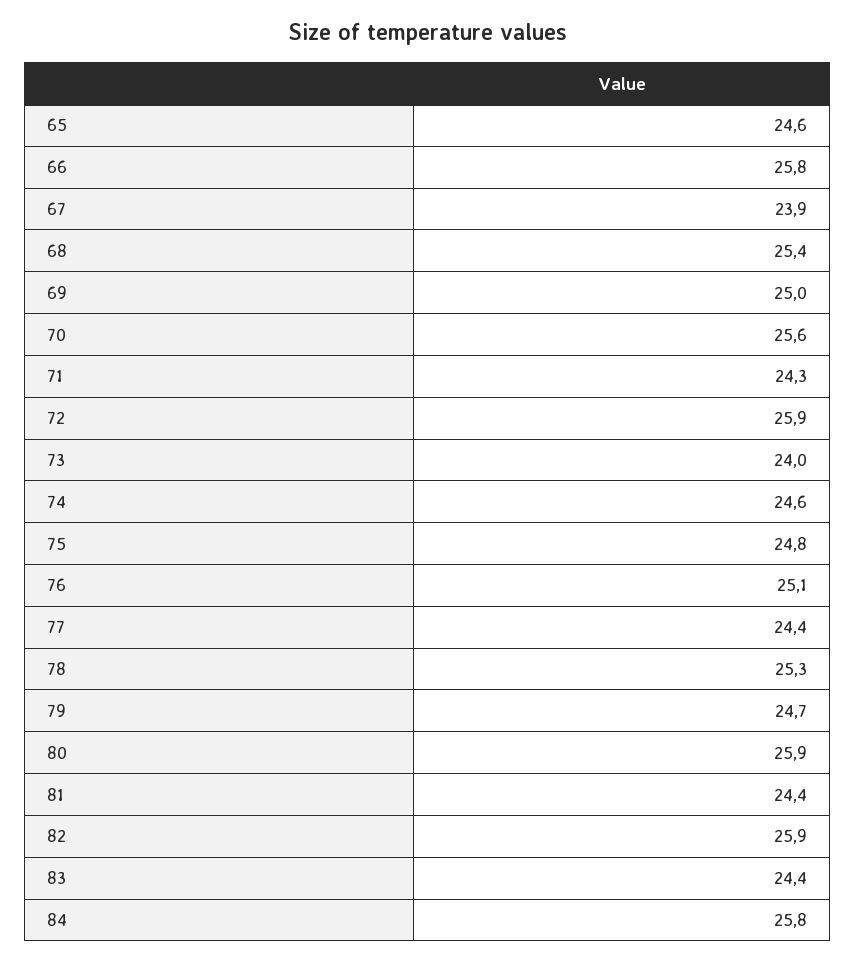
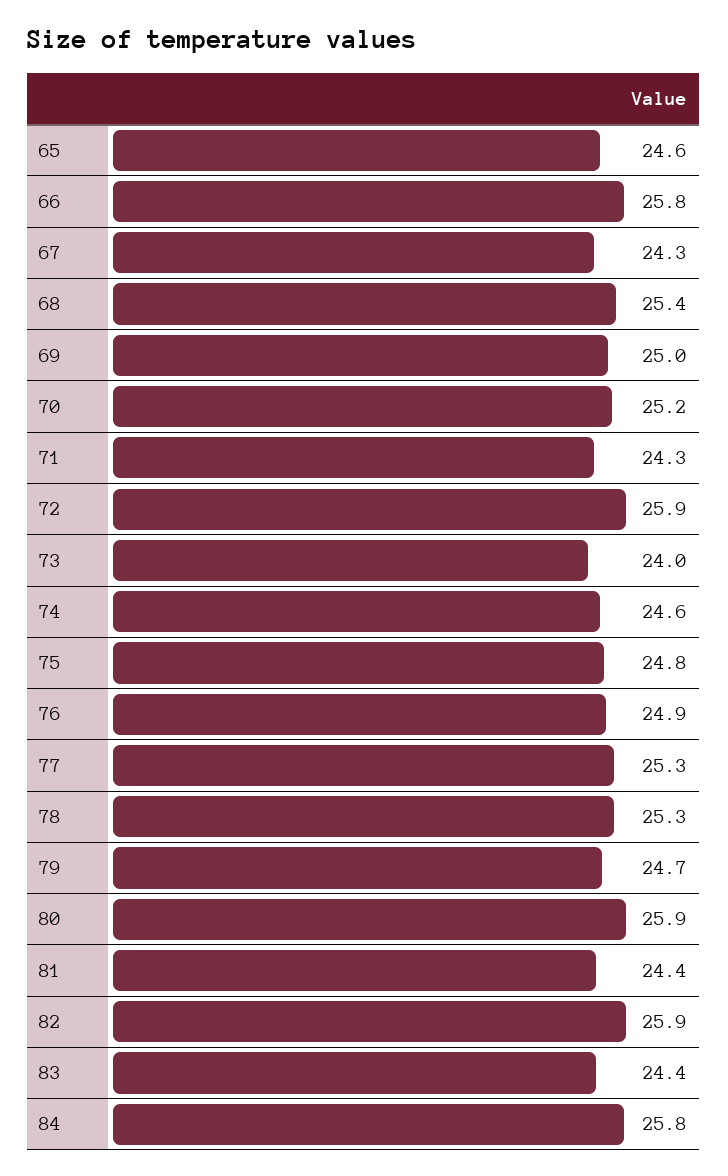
  {
    "65": 24.6,
    "66": 25.8,
-   "67": 23.9,
+   "67": 24.3,
    "68": 25.4,
    "69": 25,
-   "70": 25.6,
+   "70": 25.2,
    "71": 24.3,
    "72": 25.9,
    "73": 24,
    "74": 24.6,
    "75": 24.8,
-   "76": 25.1,
+   "76": 24.9,
-   "77": 24.4,
+   "77": 25.3,
    "78": 25.3,
    "79": 24.7,
    "80": 25.9,
    "81": 24.4,
    "82": 25.9,
    "83": 24.4,
    "84": 25.8
  }

